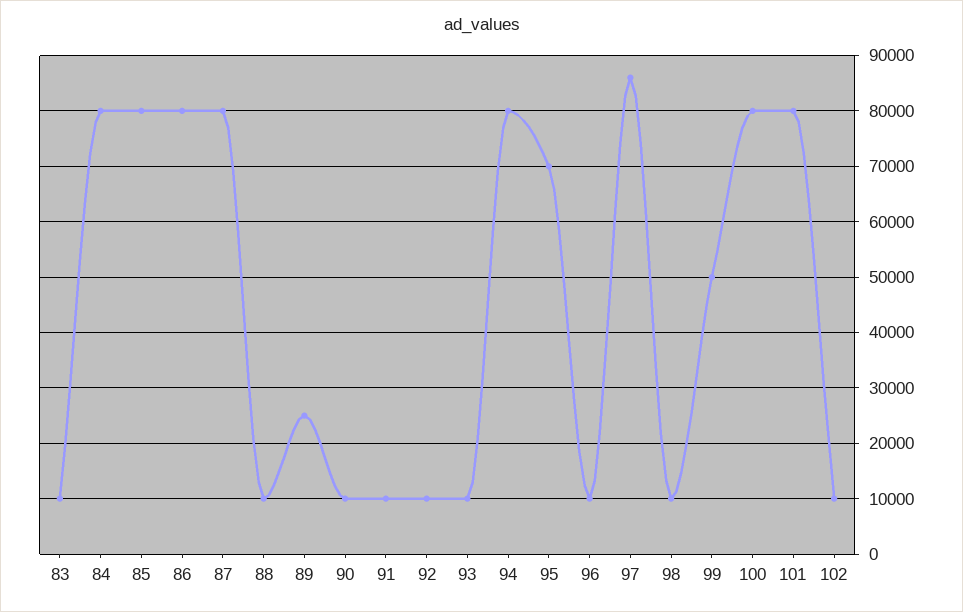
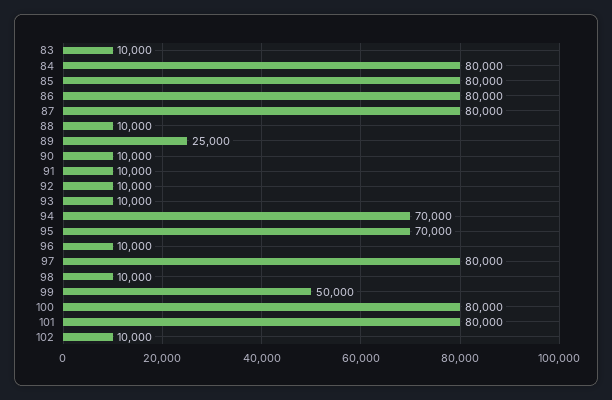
  {
    "83": 10000,
    "84": 80000,
    "85": 80000,
    "86": 80000,
    "87": 80000,
    "88": 10000,
    "89": 25000,
    "90": 10000,
    "91": 10000,
    "92": 10000,
    "93": 10000,
-   "94": 80000,
+   "94": 70000,
    "95": 70000,
    "96": 10000,
-   "97": 86000,
+   "97": 80000,
    "98": 10000,
    "99": 50000,
    "100": 80000,
    "101": 80000,
    "102": 10000
  }

